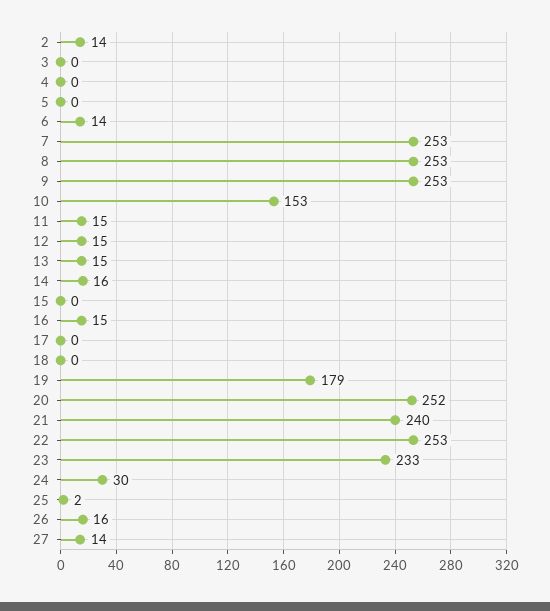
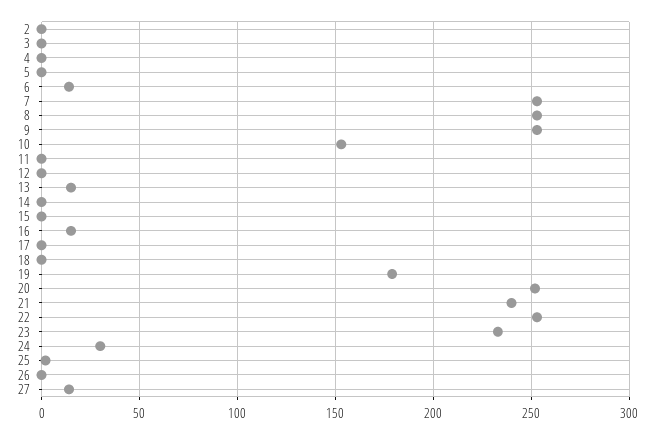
  {
-   "2": 14,
+   "2": 0,
    "3": 0,
    "4": 0,
    "5": 0,
    "6": 14,
    "7": 253,
    "8": 253,
    "9": 253,
    "10": 153,
-   "11": 15,
+   "11": 0,
-   "12": 15,
+   "12": 0,
    "13": 15,
-   "14": 16,
+   "14": 0,
    "15": 0,
    "16": 15,
    "17": 0,
    "18": 0,
    "19": 179,
    "20": 252,
    "21": 240,
    "22": 253,
    "23": 233,
    "24": 30,
    "25": 2,
-   "26": 16,
+   "26": 0,
    "27": 14
  }

